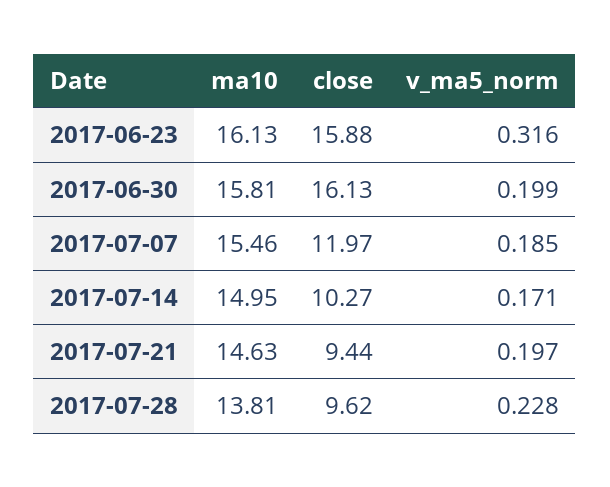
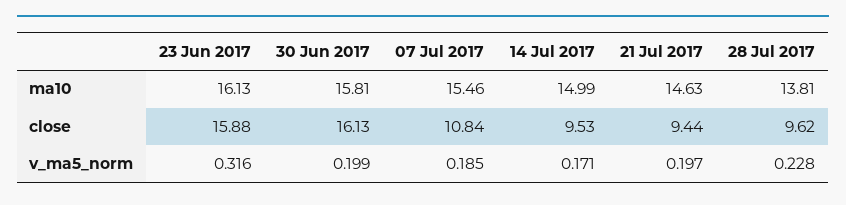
  {
    "ma10": {
      "2017-06-23": 16.13,
      "2017-06-30": 15.81,
      "2017-07-07": 15.46,
-     "2017-07-14": 14.95,
+     "2017-07-14": 14.99,
      "2017-07-21": 14.63,
      "2017-07-28": 13.81
    },
    "close": {
      "2017-06-23": 15.88,
      "2017-06-30": 16.13,
-     "2017-07-07": 11.97,
+     "2017-07-07": 10.84,
-     "2017-07-14": 10.27,
+     "2017-07-14": 9.53,
      "2017-07-21": 9.44,
      "2017-07-28": 9.62
    },
    "v_ma5_norm": {
      "2017-06-23": 0.316,
      "2017-06-30": 0.199,
      "2017-07-07": 0.185,
      "2017-07-14": 0.171,
      "2017-07-21": 0.197,
      "2017-07-28": 0.228
    }
  }

